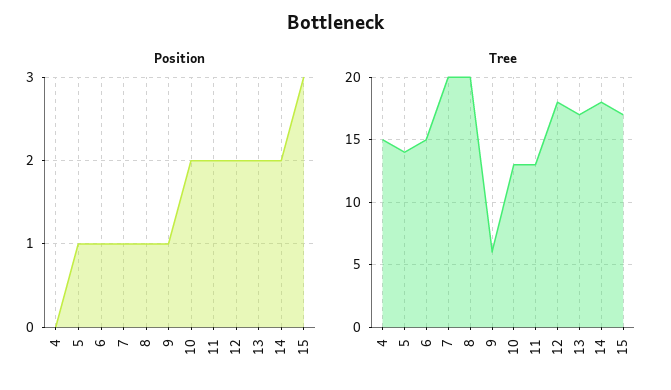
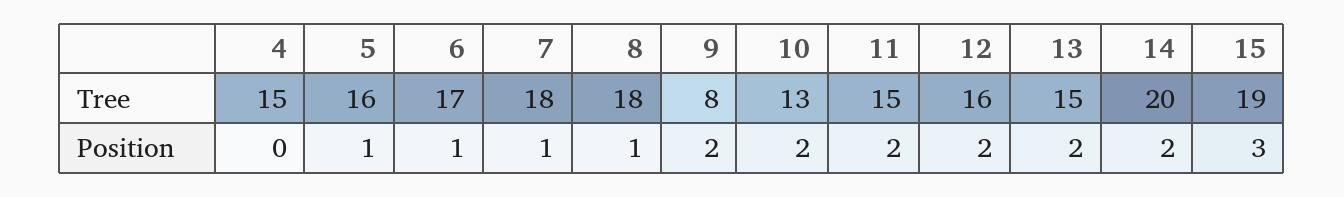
  {
    "Position": {
      "4": 0,
      "5": 1,
      "6": 1,
      "7": 1,
      "8": 1,
-     "9": 1,
+     "9": 2,
      "10": 2,
      "11": 2,
      "12": 2,
      "13": 2,
      "14": 2,
      "15": 3
    },
    "Tree": {
      "4": 15,
-     "5": 14,
+     "5": 16,
-     "6": 15,
+     "6": 17,
-     "7": 20,
+     "7": 18,
-     "8": 20,
+     "8": 18,
-     "9": 6,
+     "9": 8,
      "10": 13,
-     "11": 13,
+     "11": 15,
-     "12": 18,
+     "12": 16,
-     "13": 17,
+     "13": 15,
-     "14": 18,
+     "14": 20,
-     "15": 17
+     "15": 19
    }
  }

